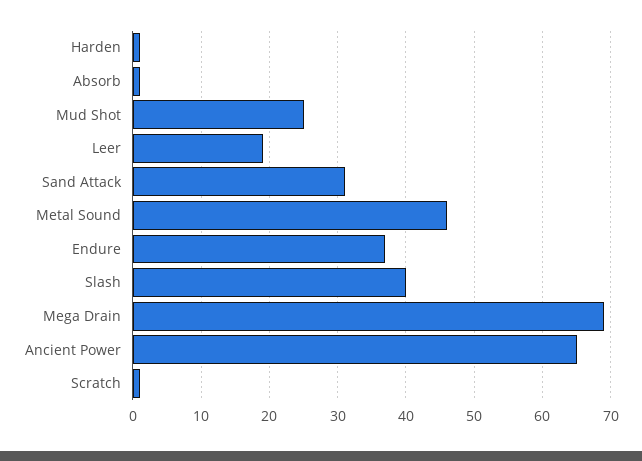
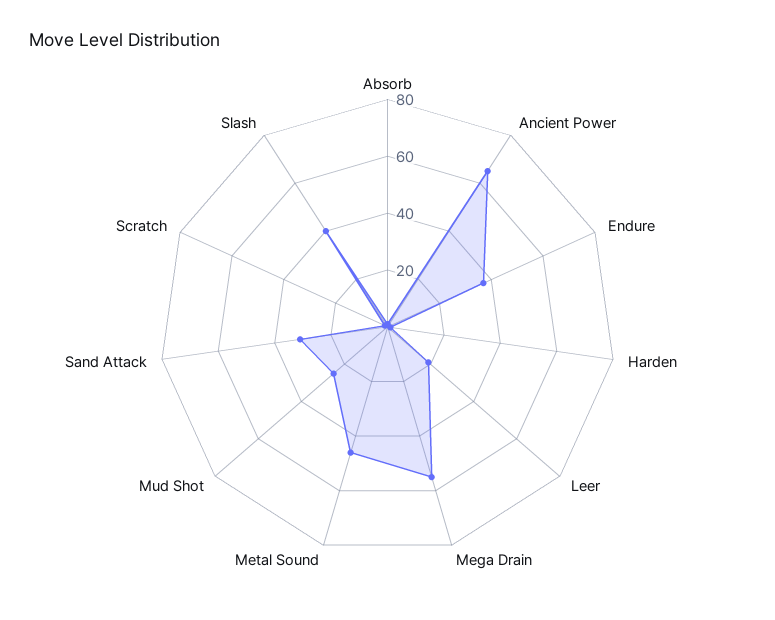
  {
    "Harden": 1,
    "Absorb": 1,
    "Mud Shot": 25,
    "Leer": 19,
    "Sand Attack": 31,
    "Metal Sound": 46,
    "Endure": 37,
    "Slash": 40,
-   "Mega Drain": 69,
+   "Mega Drain": 55,
    "Ancient Power": 65,
    "Scratch": 1
  }

